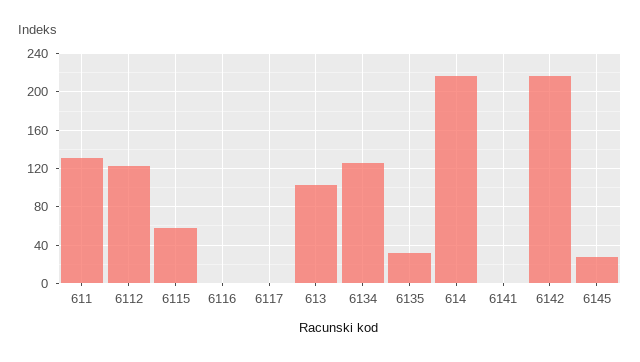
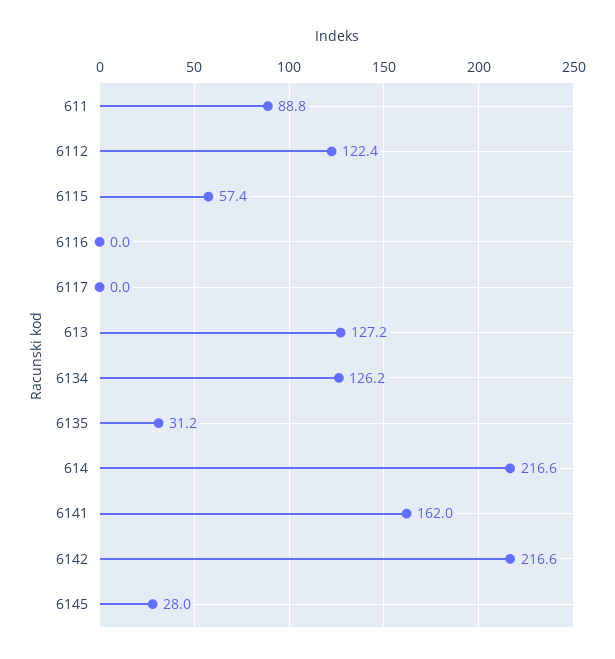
  {
-   "611": 130,
+   "611": 88.8,
    "6112": 122.4,
    "6115": 57.4,
    "6116": 0,
    "6117": 0,
-   "613": 100,
+   "613": 127.2,
    "6134": 126.2,
    "6135": 31.2,
    "614": 216.6,
-   "6141": 0,
+   "6141": 162,
    "6142": 216.6,
    "6145": 28
  }

